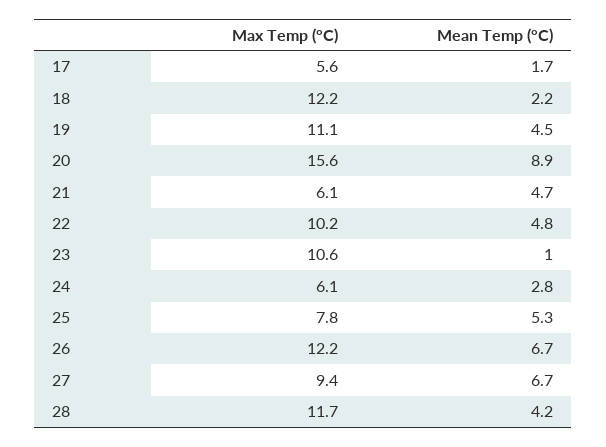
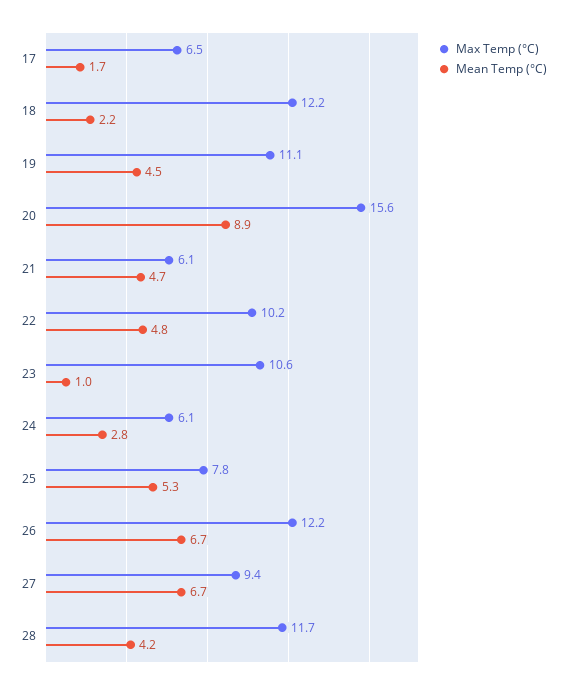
  {
    "Max Temp (°C)": {
-     "17": 5.6,
+     "17": 6.5,
      "18": 12.2,
      "19": 11.1,
      "20": 15.6,
      "21": 6.1,
      "22": 10.2,
      "23": 10.6,
      "24": 6.1,
      "25": 7.8,
      "26": 12.2,
      "27": 9.4,
      "28": 11.7
    },
    "Mean Temp (°C)": {
      "17": 1.7,
      "18": 2.2,
      "19": 4.5,
      "20": 8.9,
      "21": 4.7,
      "22": 4.8,
      "23": 1,
      "24": 2.8,
      "25": 5.3,
      "26": 6.7,
      "27": 6.7,
      "28": 4.2
    }
  }

